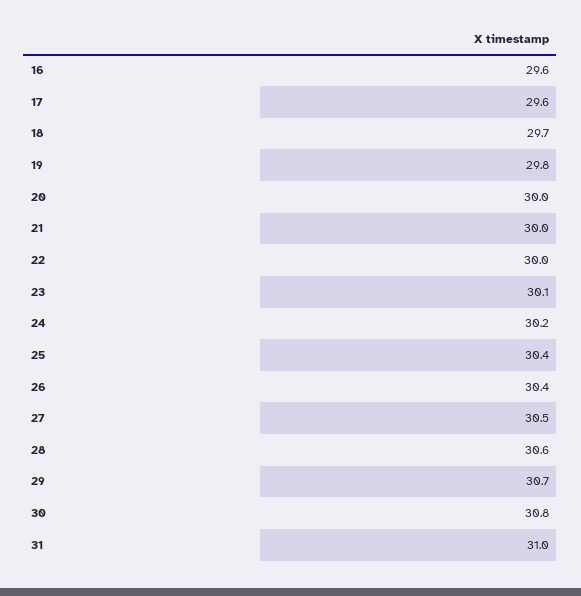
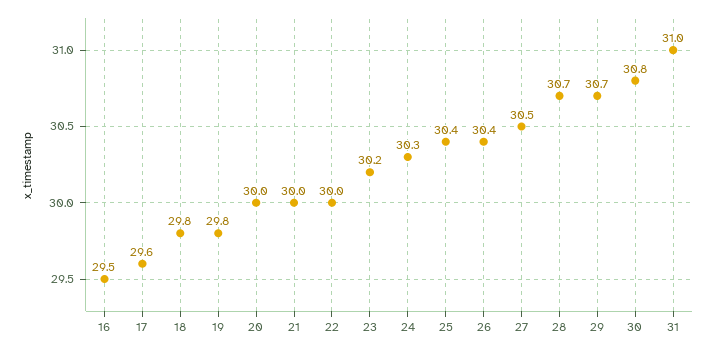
  {
-   "16": 29.6,
+   "16": 29.5,
    "17": 29.6,
-   "18": 29.7,
+   "18": 29.8,
    "19": 29.8,
    "20": 30,
    "21": 30,
    "22": 30,
-   "23": 30.1,
+   "23": 30.2,
-   "24": 30.2,
+   "24": 30.3,
    "25": 30.4,
    "26": 30.4,
    "27": 30.5,
-   "28": 30.6,
+   "28": 30.7,
    "29": 30.7,
    "30": 30.8,
    "31": 31
  }

